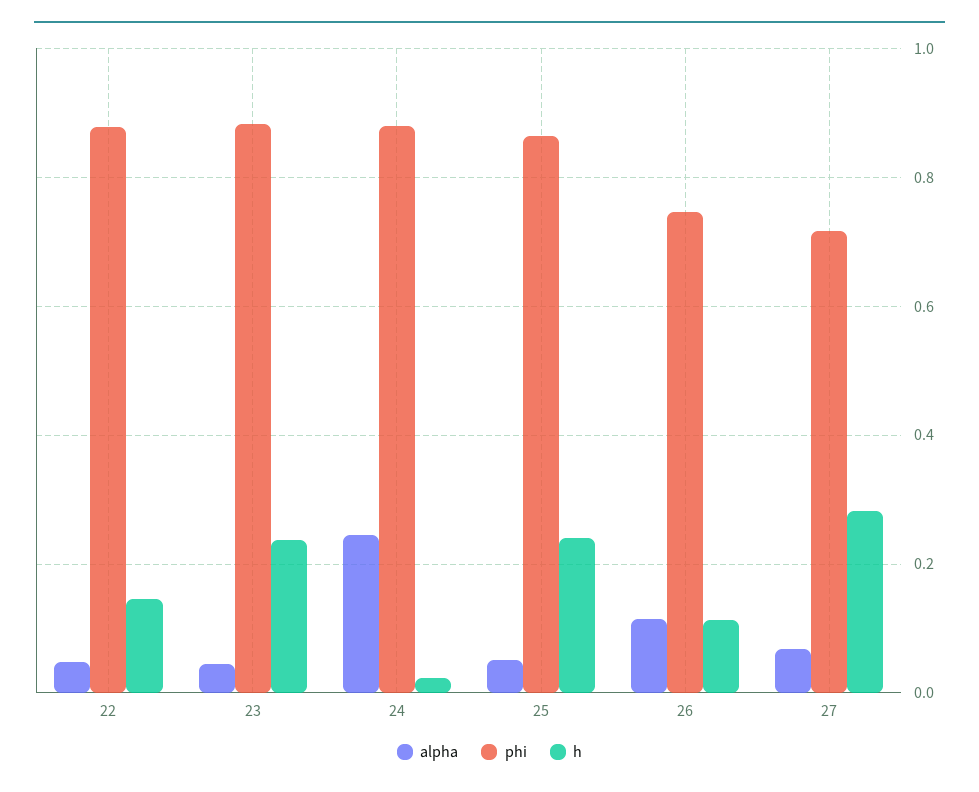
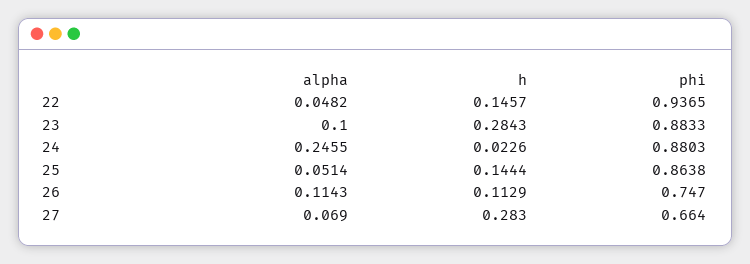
  {
    "alpha": {
      "22": 0.0482,
-     "23": 0.04,
+     "23": 0.1,
      "24": 0.2455,
      "25": 0.0514,
      "26": 0.1143,
      "27": 0.069
    },
    "phi": {
-     "22": 0.88,
+     "22": 0.9365,
      "23": 0.8833,
      "24": 0.8803,
      "25": 0.8638,
      "26": 0.747,
-     "27": 0.72
+     "27": 0.664
    },
    "h": {
      "22": 0.1457,
-     "23": 0.24,
+     "23": 0.2843,
      "24": 0.0226,
-     "25": 0.24,
+     "25": 0.1444,
      "26": 0.1129,
      "27": 0.283
    }
  }

